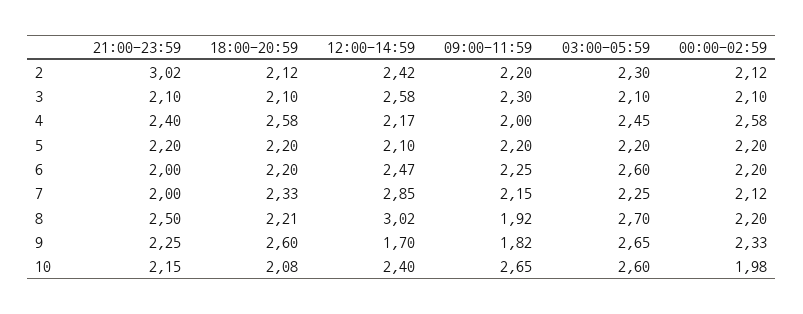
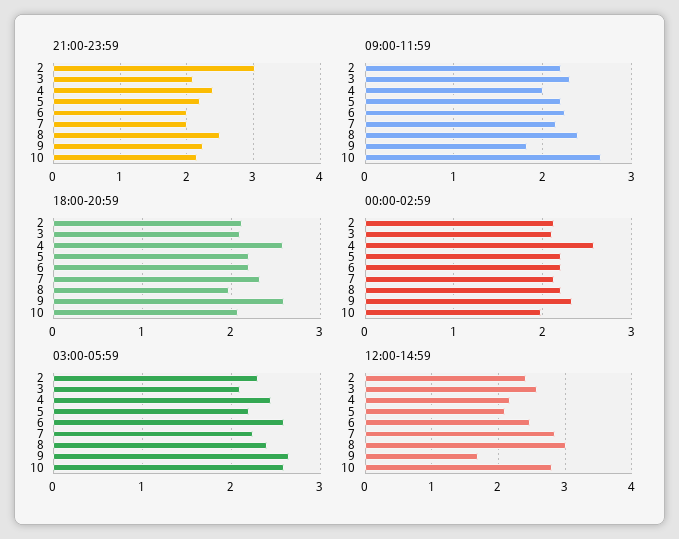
  {
    "21:00-23:59": {
      "2": 3.02,
      "3": 2.1,
      "4": 2.4,
      "5": 2.2,
      "6": 2,
      "7": 2,
      "8": 2.5,
      "9": 2.25,
      "10": 2.15
    },
    "18:00-20:59": {
      "2": 2.12,
      "3": 2.1,
      "4": 2.58,
      "5": 2.2,
      "6": 2.2,
      "7": 2.33,
-     "8": 2.21,
+     "8": 2,
      "9": 2.6,
      "10": 2.08
    },
    "12:00-14:59": {
      "2": 2.42,
      "3": 2.58,
      "4": 2.17,
      "5": 2.1,
      "6": 2.47,
      "7": 2.85,
      "8": 3.02,
      "9": 1.7,
-     "10": 2.4
+     "10": 2.8
    },
    "09:00-11:59": {
      "2": 2.2,
      "3": 2.3,
      "4": 2,
      "5": 2.2,
      "6": 2.25,
      "7": 2.15,
-     "8": 1.92,
+     "8": 2.4,
      "9": 1.82,
      "10": 2.65
    },
    "03:00-05:59": {
      "2": 2.3,
      "3": 2.1,
      "4": 2.45,
      "5": 2.2,
      "6": 2.6,
      "7": 2.25,
-     "8": 2.7,
+     "8": 2.4,
      "9": 2.65,
      "10": 2.6
    },
    "00:00-02:59": {
      "2": 2.12,
      "3": 2.1,
      "4": 2.58,
      "5": 2.2,
      "6": 2.2,
      "7": 2.12,
      "8": 2.2,
      "9": 2.33,
      "10": 1.98
    }
  }

